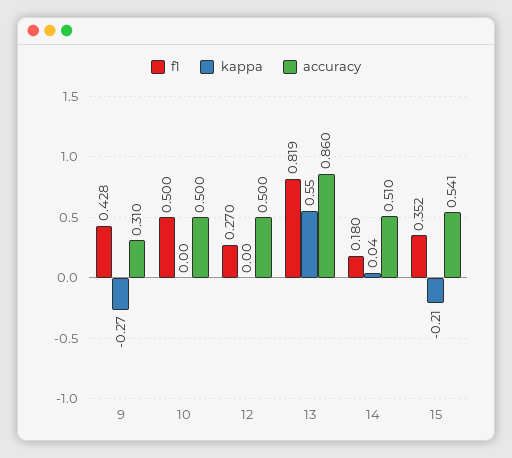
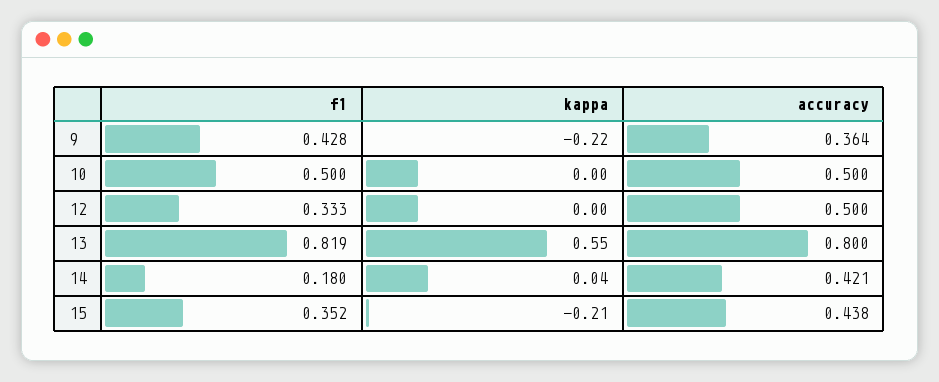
  {
    "f1": {
      "9": 0.428,
      "10": 0.5,
-     "12": 0.27,
+     "12": 0.333,
      "13": 0.819,
      "14": 0.18,
      "15": 0.352
    },
    "kappa": {
-     "9": -0.27,
+     "9": -0.22,
      "10": 0,
      "12": 0,
      "13": 0.55,
      "14": 0.04,
      "15": -0.21
    },
    "accuracy": {
-     "9": 0.31,
+     "9": 0.364,
      "10": 0.5,
      "12": 0.5,
-     "13": 0.86,
+     "13": 0.8,
-     "14": 0.51,
+     "14": 0.421,
-     "15": 0.541
+     "15": 0.438
    }
  }

